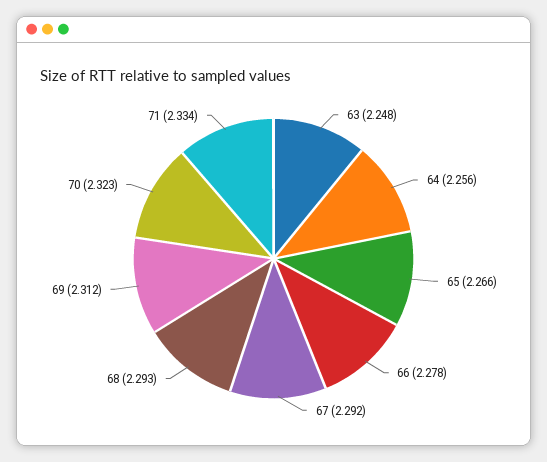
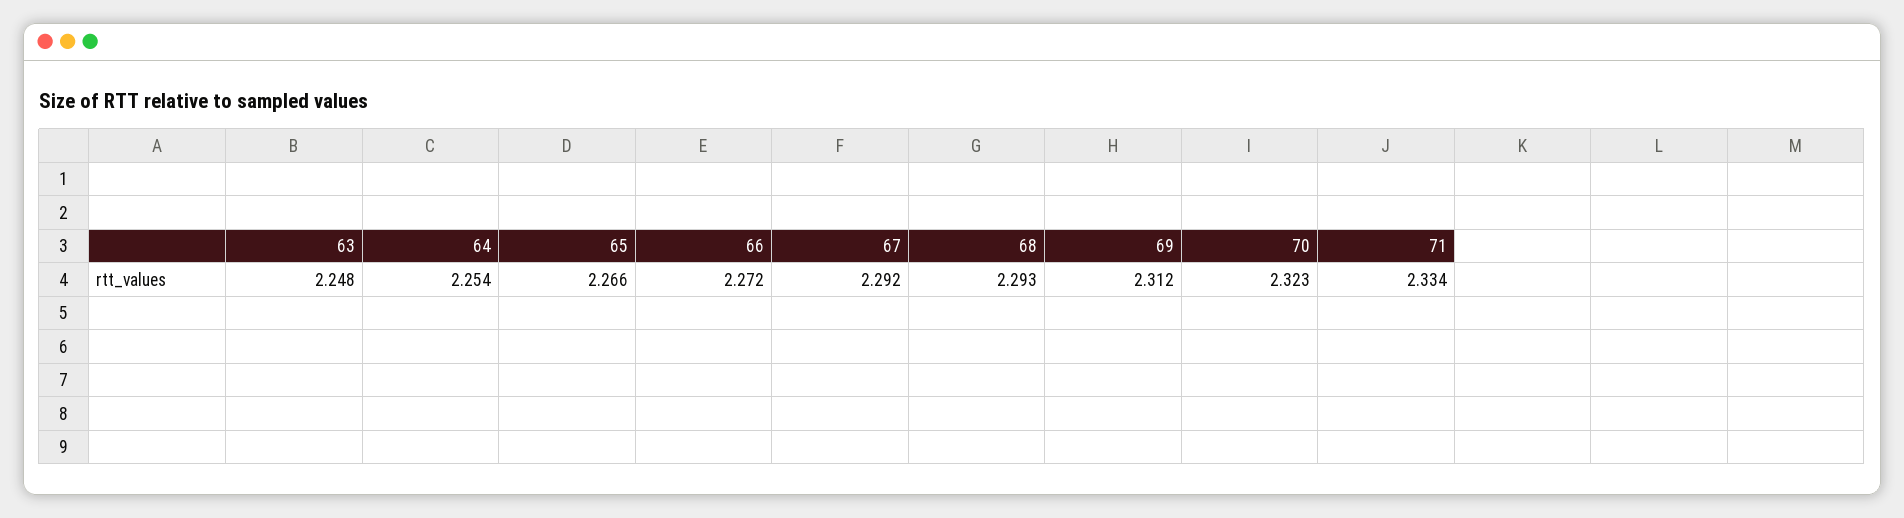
  {
    "63": 2.248,
-   "64": 2.256,
+   "64": 2.254,
    "65": 2.266,
-   "66": 2.278,
+   "66": 2.272,
    "67": 2.292,
    "68": 2.293,
    "69": 2.312,
    "70": 2.323,
    "71": 2.334
  }

